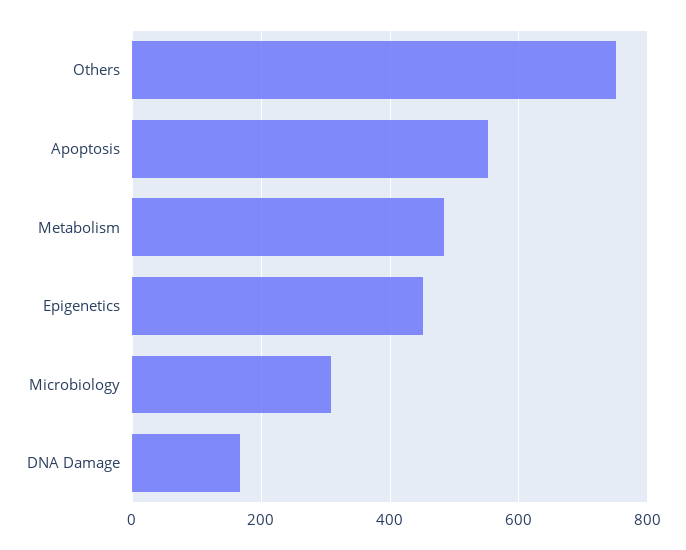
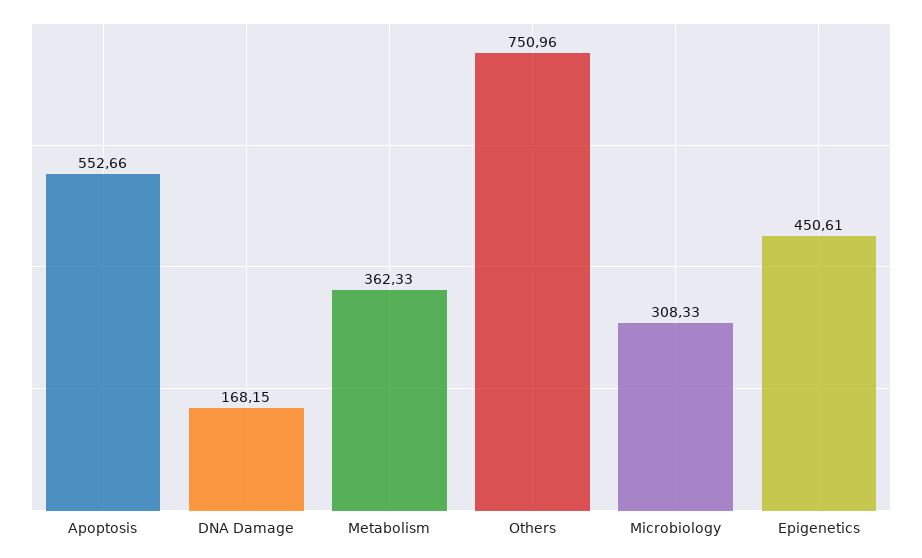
  {
    "Others": 750.96,
    "Apoptosis": 552.66,
-   "Metabolism": 480,
+   "Metabolism": 362.33,
    "Epigenetics": 450.61,
    "Microbiology": 308.33,
    "DNA Damage": 168.15
  }

